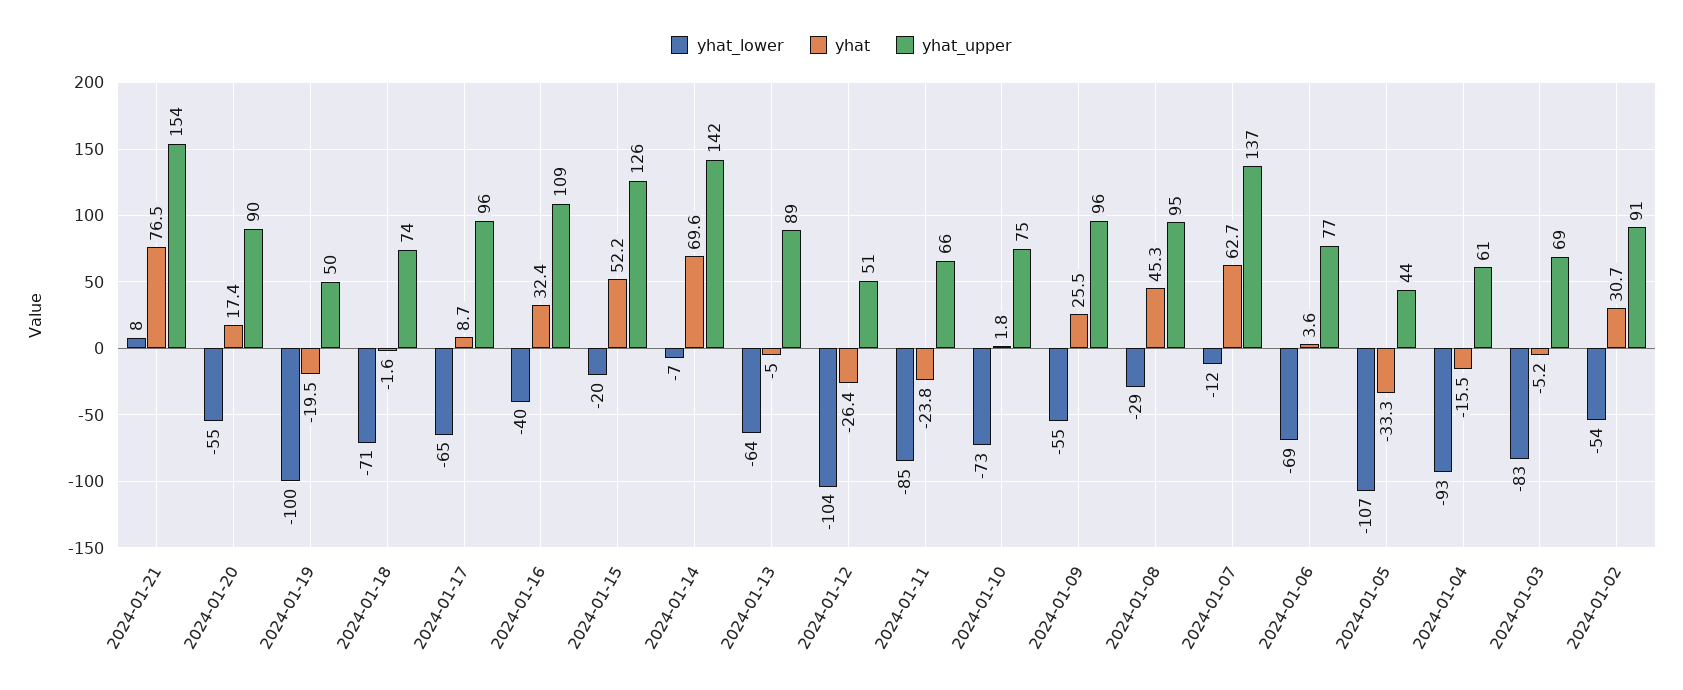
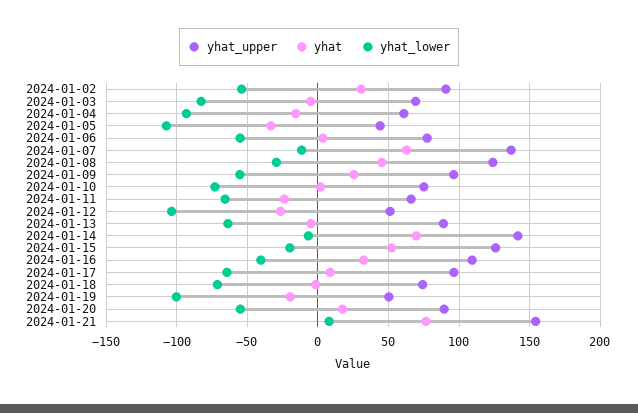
  {
    "yhat_lower": {
      "2024-01-21": 8,
      "2024-01-20": -55,
      "2024-01-19": -100,
      "2024-01-18": -71,
      "2024-01-17": -65,
      "2024-01-16": -40,
      "2024-01-15": -20,
      "2024-01-14": -7,
      "2024-01-13": -64,
      "2024-01-12": -104,
-     "2024-01-11": -85,
+     "2024-01-11": -65,
      "2024-01-10": -73,
      "2024-01-09": -55,
      "2024-01-08": -29,
      "2024-01-07": -12,
-     "2024-01-06": -69,
+     "2024-01-06": -55,
      "2024-01-05": -107,
      "2024-01-04": -93,
      "2024-01-03": -83,
      "2024-01-02": -54
    },
    "yhat": {
      "2024-01-21": 76.5,
      "2024-01-20": 17.4,
      "2024-01-19": -19.5,
      "2024-01-18": -1.6,
      "2024-01-17": 8.7,
      "2024-01-16": 32.4,
      "2024-01-15": 52.2,
      "2024-01-14": 69.6,
      "2024-01-13": -5,
      "2024-01-12": -26.4,
      "2024-01-11": -23.8,
      "2024-01-10": 1.8,
      "2024-01-09": 25.5,
      "2024-01-08": 45.3,
      "2024-01-07": 62.7,
      "2024-01-06": 3.6,
      "2024-01-05": -33.3,
      "2024-01-04": -15.5,
      "2024-01-03": -5.2,
      "2024-01-02": 30.7
    },
    "yhat_upper": {
      "2024-01-21": 154,
      "2024-01-20": 90,
      "2024-01-19": 50,
      "2024-01-18": 74,
      "2024-01-17": 96,
      "2024-01-16": 109,
      "2024-01-15": 126,
      "2024-01-14": 142,
      "2024-01-13": 89,
      "2024-01-12": 51,
      "2024-01-11": 66,
      "2024-01-10": 75,
      "2024-01-09": 96,
-     "2024-01-08": 95,
+     "2024-01-08": 125,
      "2024-01-07": 137,
      "2024-01-06": 77,
      "2024-01-05": 44,
      "2024-01-04": 61,
      "2024-01-03": 69,
      "2024-01-02": 91
    }
  }

